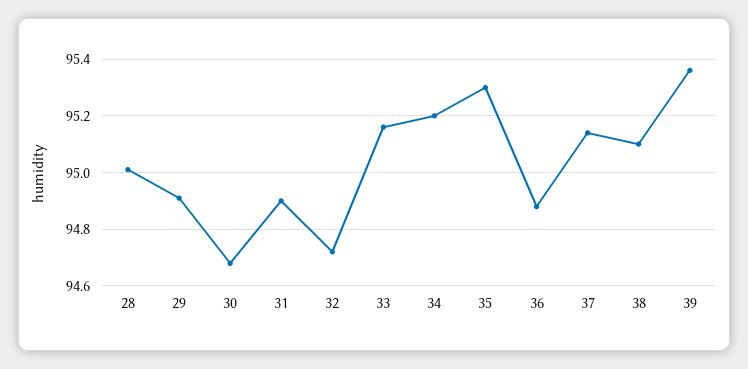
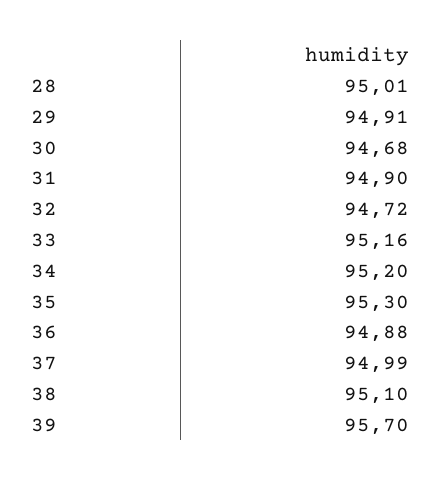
  {
    "28": 95.01,
    "29": 94.91,
    "30": 94.68,
    "31": 94.9,
    "32": 94.72,
    "33": 95.16,
    "34": 95.2,
    "35": 95.3,
    "36": 94.88,
-   "37": 95.15,
+   "37": 94.99,
    "38": 95.1,
-   "39": 95.35
+   "39": 95.7
  }

